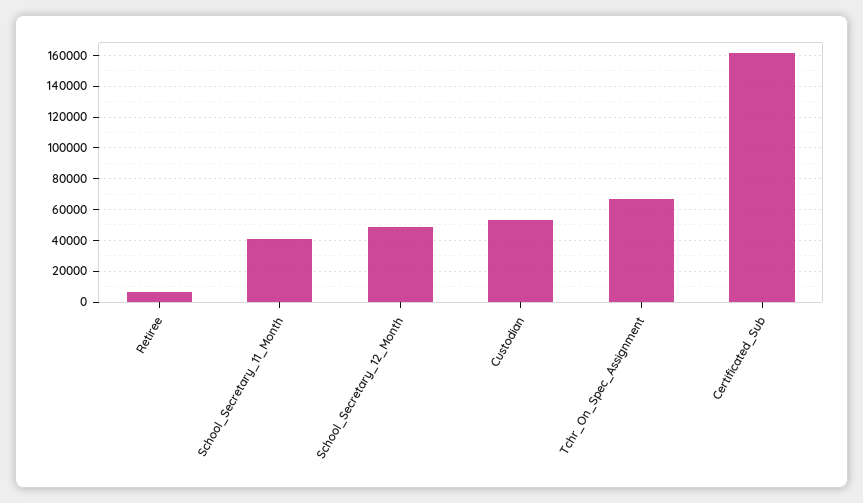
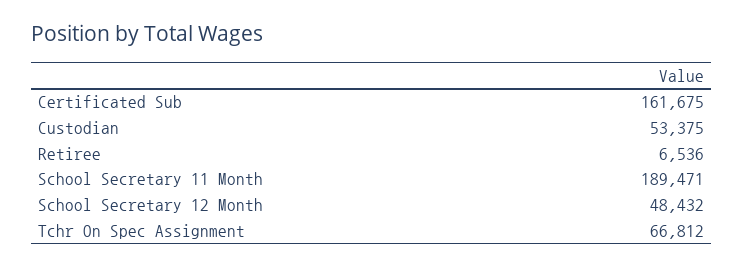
  {
    "Retiree": 6536,
-   "School_Secretary_11_Month": 40000,
+   "School_Secretary_11_Month": 189471,
    "School_Secretary_12_Month": 48432,
    "Custodian": 53375,
    "Tchr_On_Spec_Assignment": 66812,
    "Certificated_Sub": 161675
  }

